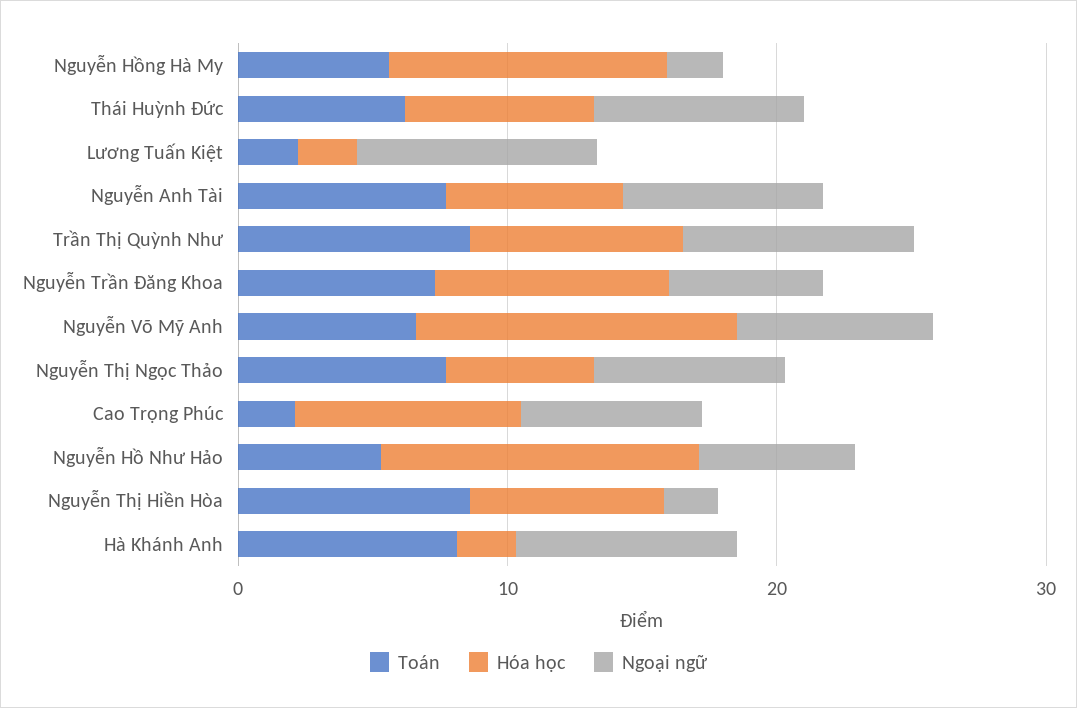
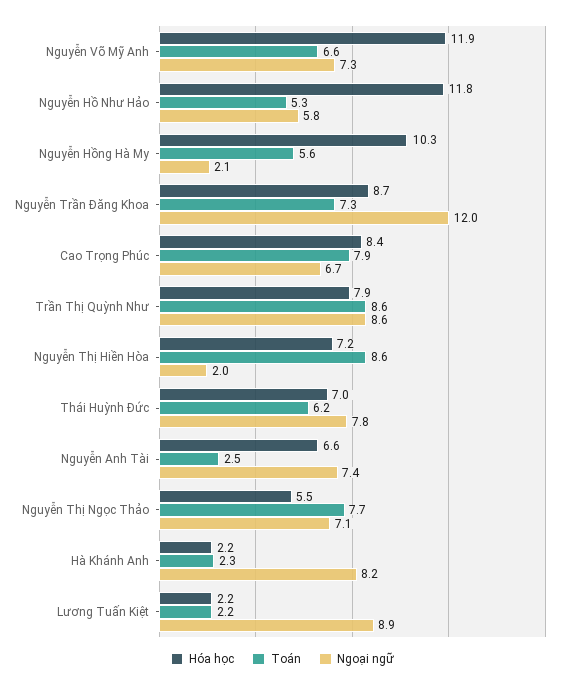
  {
    "Toán": {
      "Nguyễn Hồng Hà My": 5.6,
      "Thái Huỳnh Đức": 6.2,
      "Lương Tuấn Kiệt": 2.2,
-     "Nguyễn Anh Tài": 8,
+     "Nguyễn Anh Tài": 2.5,
      "Trần Thị Quỳnh Như": 8.6,
      "Nguyễn Trần Đăng Khoa": 7.3,
      "Nguyễn Võ Mỹ Anh": 6.6,
      "Nguyễn Thị Ngọc Thảo": 7.7,
-     "Cao Trọng Phúc": 2,
+     "Cao Trọng Phúc": 7.9,
      "Nguyễn Hồ Như Hảo": 5.3,
      "Nguyễn Thị Hiền Hòa": 8.6,
-     "Hà Khánh Anh": 8
+     "Hà Khánh Anh": 2.3
    },
    "Hóa học": {
      "Nguyễn Hồng Hà My": 10.3,
      "Thái Huỳnh Đức": 7,
      "Lương Tuấn Kiệt": 2.2,
      "Nguyễn Anh Tài": 6.6,
      "Trần Thị Quỳnh Như": 7.9,
      "Nguyễn Trần Đăng Khoa": 8.7,
      "Nguyễn Võ Mỹ Anh": 11.9,
      "Nguyễn Thị Ngọc Thảo": 5.5,
      "Cao Trọng Phúc": 8.4,
      "Nguyễn Hồ Như Hảo": 11.8,
      "Nguyễn Thị Hiền Hòa": 7.2,
      "Hà Khánh Anh": 2.2
    },
    "Ngoại ngữ": {
      "Nguyễn Hồng Hà My": 2.1,
      "Thái Huỳnh Đức": 7.8,
      "Lương Tuấn Kiệt": 8.9,
      "Nguyễn Anh Tài": 7.4,
      "Trần Thị Quỳnh Như": 8.6,
-     "Nguyễn Trần Đăng Khoa": 6,
+     "Nguyễn Trần Đăng Khoa": 12,
      "Nguyễn Võ Mỹ Anh": 7.3,
      "Nguyễn Thị Ngọc Thảo": 7.1,
      "Cao Trọng Phúc": 6.7,
      "Nguyễn Hồ Như Hảo": 5.8,
      "Nguyễn Thị Hiền Hòa": 2,
      "Hà Khánh Anh": 8.2
    }
  }

